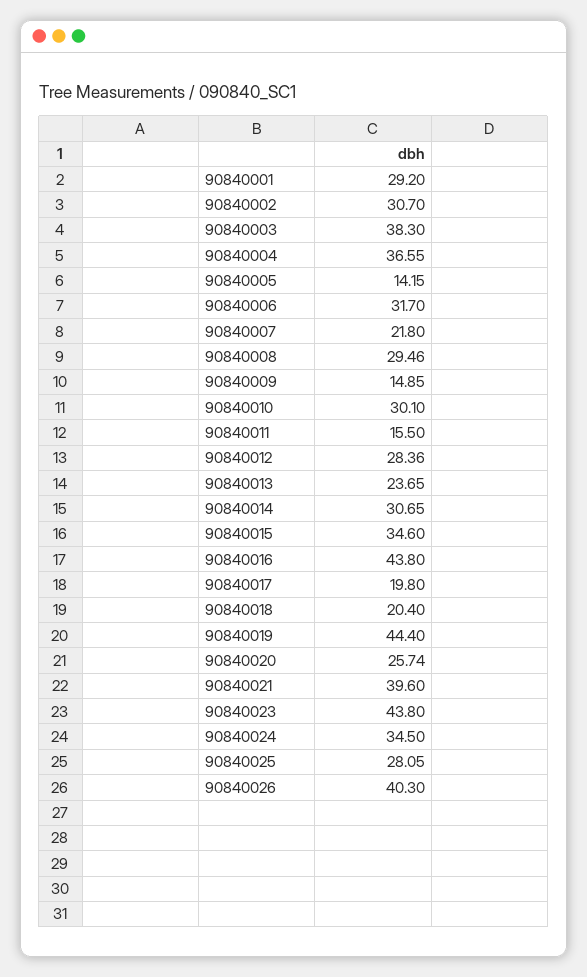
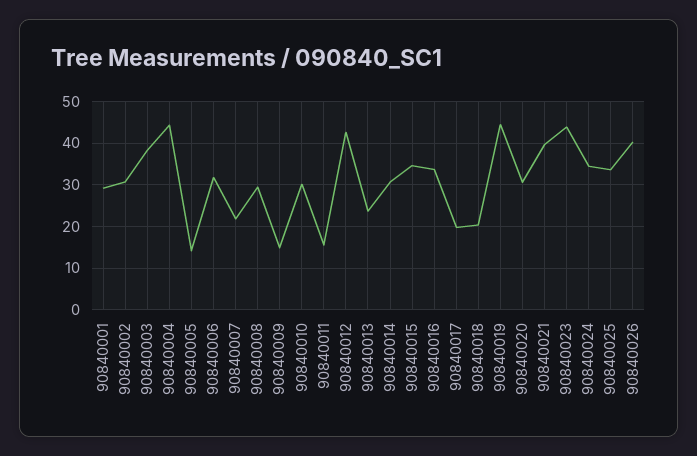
  {
    "90840001": 29.2,
    "90840002": 30.7,
    "90840003": 38.3,
-   "90840004": 36.55,
+   "90840004": 44,
    "90840005": 14.15,
    "90840006": 31.7,
    "90840007": 21.8,
    "90840008": 29.46,
    "90840009": 14.85,
    "90840010": 30.1,
    "90840011": 15.5,
-   "90840012": 28.36,
+   "90840012": 42,
    "90840013": 23.65,
    "90840014": 30.65,
    "90840015": 34.6,
-   "90840016": 43.8,
+   "90840016": 34,
    "90840017": 19.8,
    "90840018": 20.4,
    "90840019": 44.4,
-   "90840020": 25.74,
+   "90840020": 30,
    "90840021": 39.6,
    "90840023": 43.8,
    "90840024": 34.5,
-   "90840025": 28.05,
+   "90840025": 34,
    "90840026": 40.3
  }

